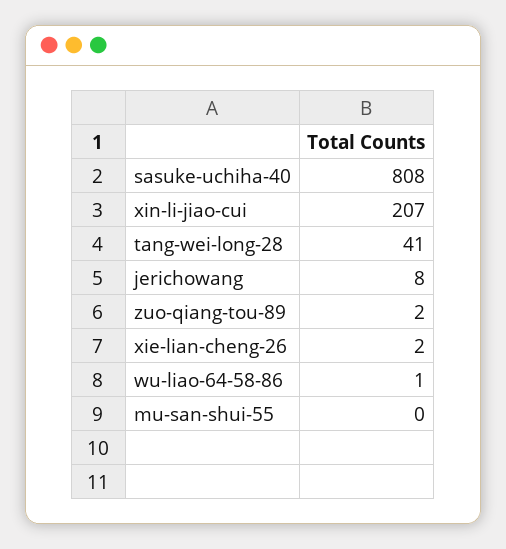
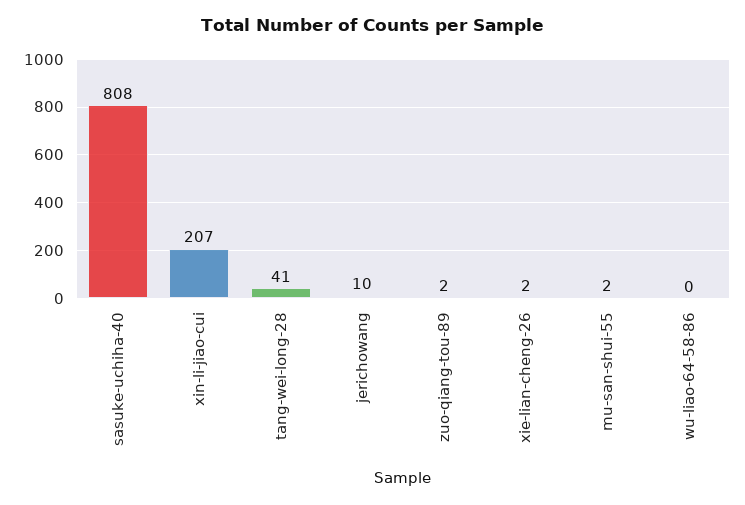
  {
    "sasuke-uchiha-40": 808,
    "xin-li-jiao-cui": 207,
    "tang-wei-long-28": 41,
-   "jerichowang": 8,
+   "jerichowang": 10,
    "zuo-qiang-tou-89": 2,
    "xie-lian-cheng-26": 2,
-   "wu-liao-64-58-86": 1,
+   "wu-liao-64-58-86": 0,
-   "mu-san-shui-55": 0
+   "mu-san-shui-55": 2
  }

